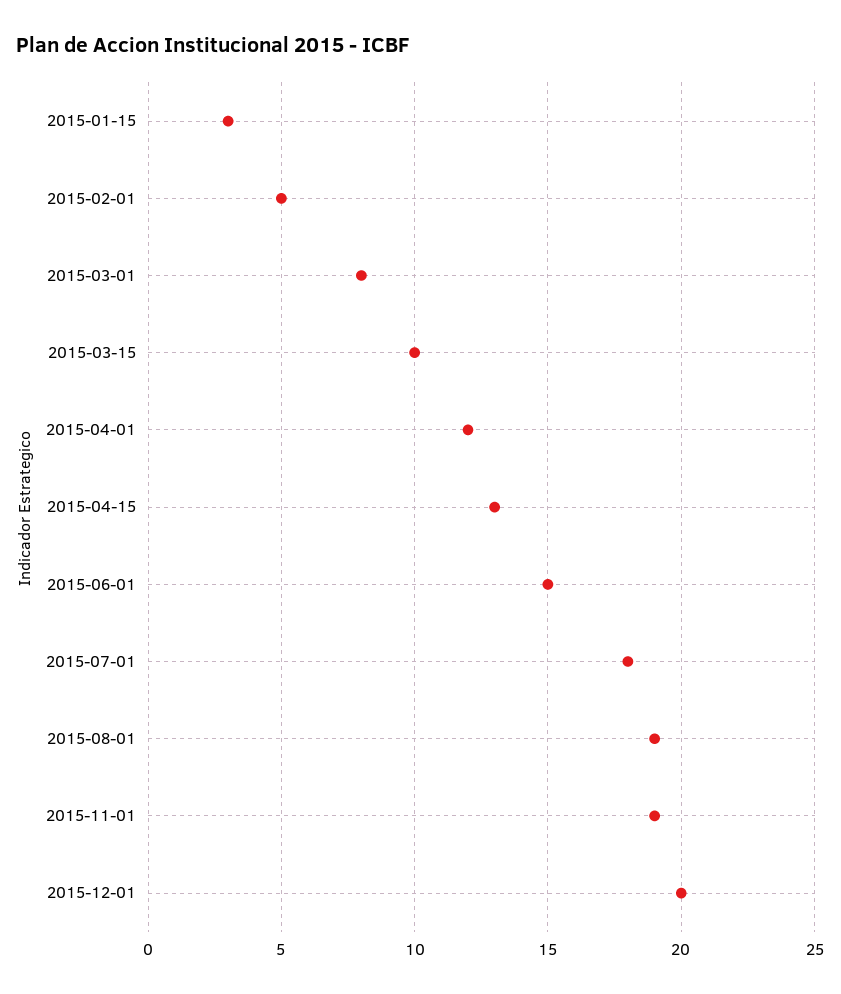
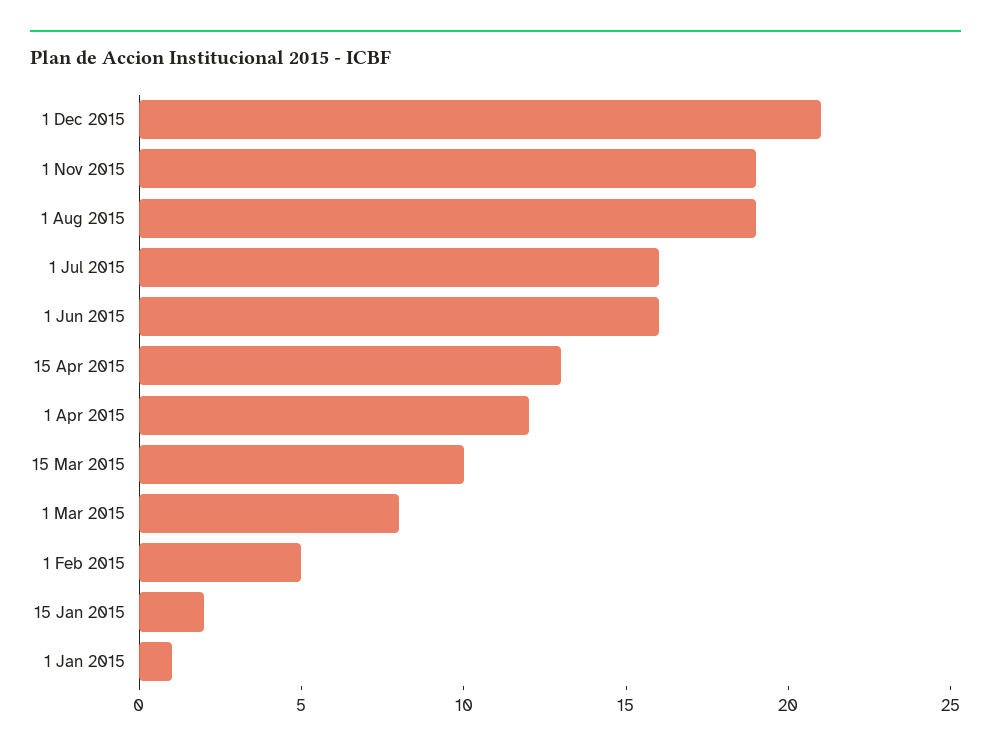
  {
-   "2015-01-15": 3,
+   "2015-01-15": 2,
    "2015-02-01": 5,
    "2015-03-01": 8,
    "2015-03-15": 10,
    "2015-04-01": 12,
    "2015-04-15": 13,
-   "2015-06-01": 15,
+   "2015-06-01": 16,
-   "2015-07-01": 18,
+   "2015-07-01": 16,
    "2015-08-01": 19,
    "2015-11-01": 19,
-   "2015-12-01": 20
+   "2015-12-01": 21,
+   "1 Jan 2015": 1
  }

